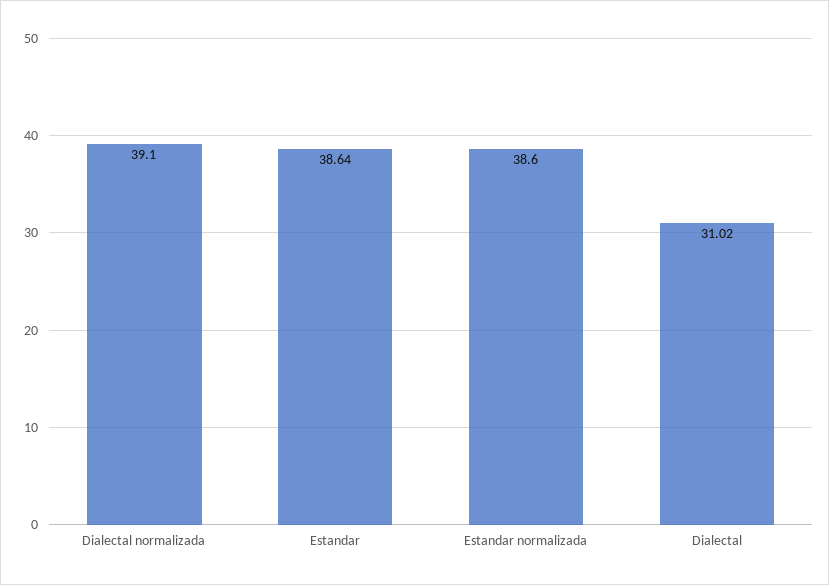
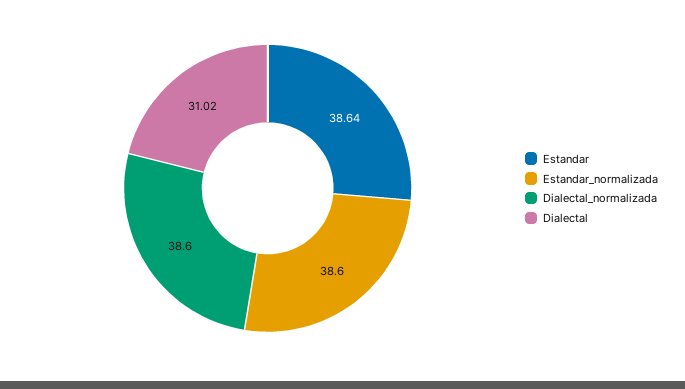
  {
-   "Dialectal normalizada": 39.1,
+   "Dialectal normalizada": 38.6,
    "Estandar": 38.64,
    "Estandar normalizada": 38.6,
    "Dialectal": 31.02
  }

